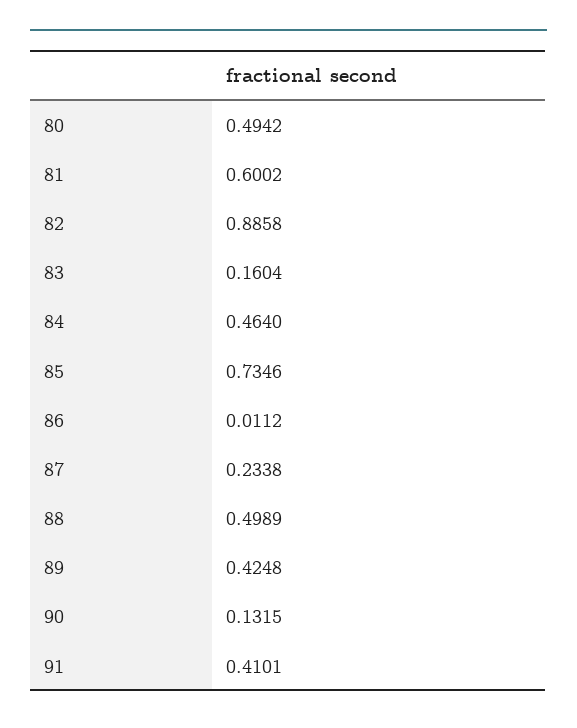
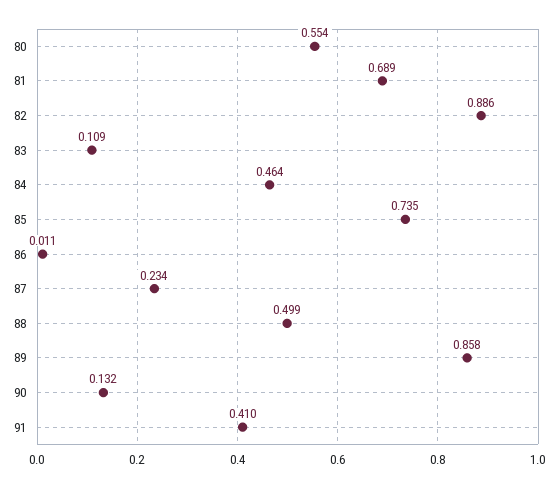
  {
-   "80": 0.4942,
+   "80": 0.554,
-   "81": 0.6002,
+   "81": 0.689,
    "82": 0.8858,
-   "83": 0.1604,
+   "83": 0.109,
    "84": 0.464,
    "85": 0.7346,
    "86": 0.0112,
    "87": 0.2338,
    "88": 0.4989,
-   "89": 0.4248,
+   "89": 0.858,
    "90": 0.1315,
    "91": 0.4101
  }

